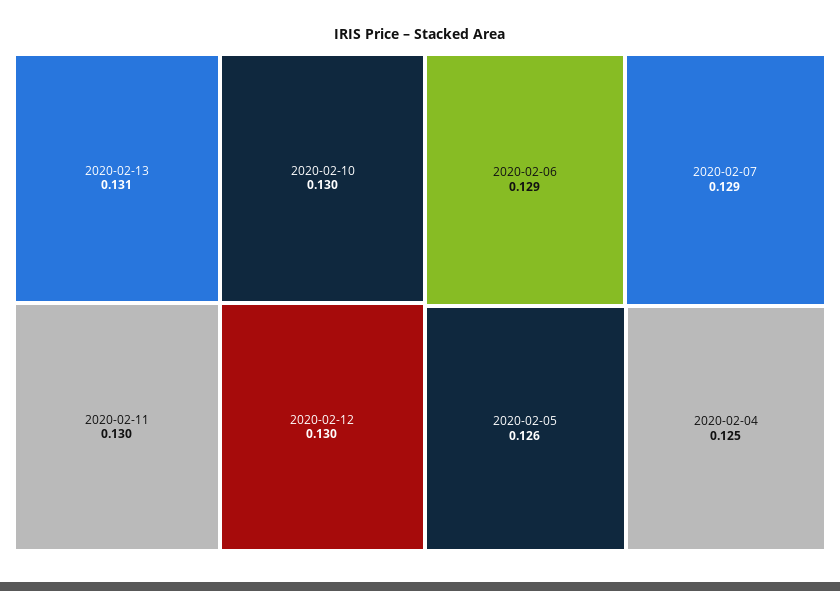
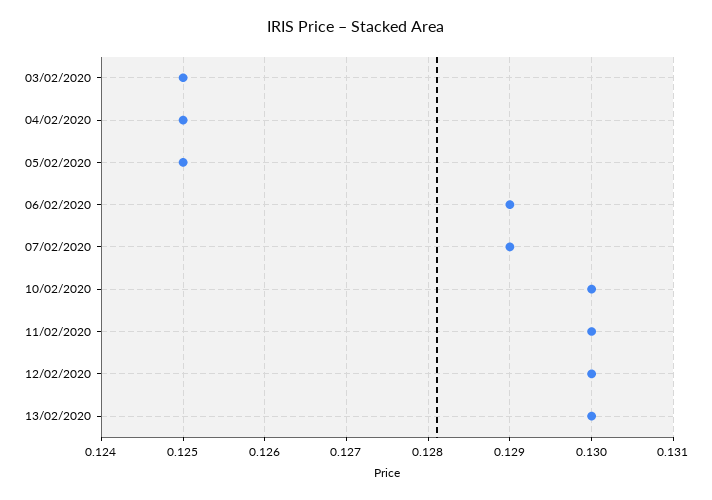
  {
-   "2020-02-13": 0.131,
+   "2020-02-13": 0.13,
    "2020-02-10": 0.13,
    "2020-02-11": 0.13,
    "2020-02-12": 0.13,
    "2020-02-06": 0.129,
    "2020-02-07": 0.129,
-   "2020-02-05": 0.126,
+   "2020-02-05": 0.125,
-   "2020-02-04": 0.125
+   "2020-02-04": 0.125,
+   "03/02/2020": 0.125
  }

